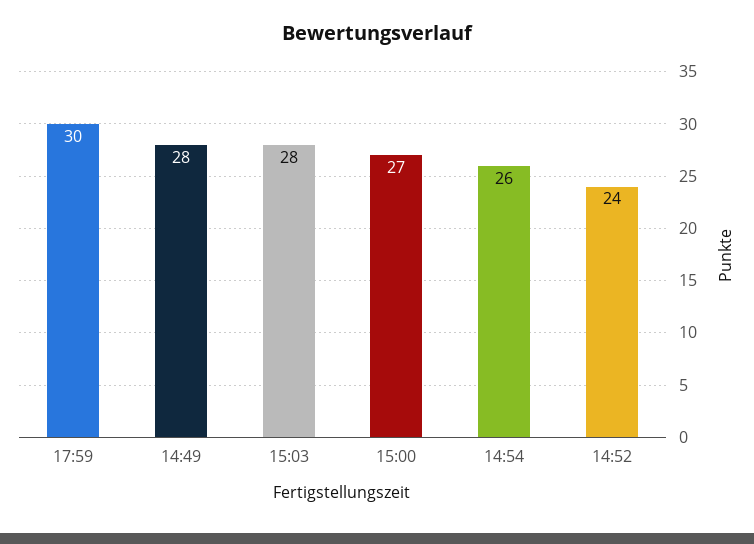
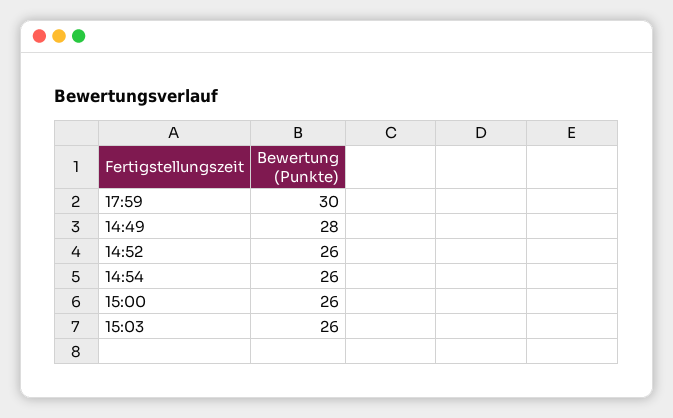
  {
    "17:59": 30,
    "14:49": 28,
-   "15:03": 28,
+   "15:03": 26,
-   "15:00": 27,
+   "15:00": 26,
    "14:54": 26,
-   "14:52": 24
+   "14:52": 26
  }

